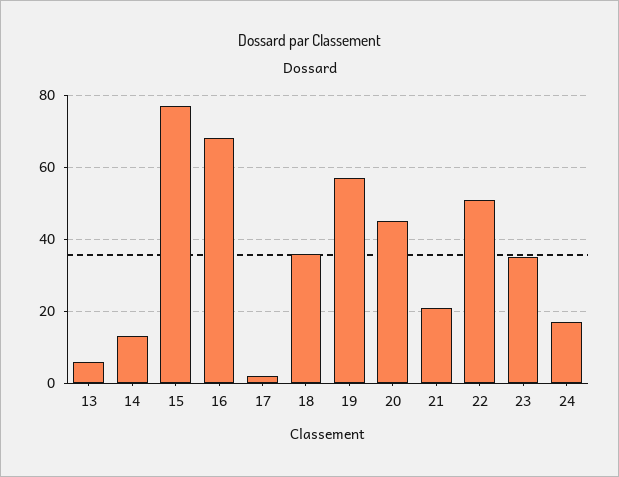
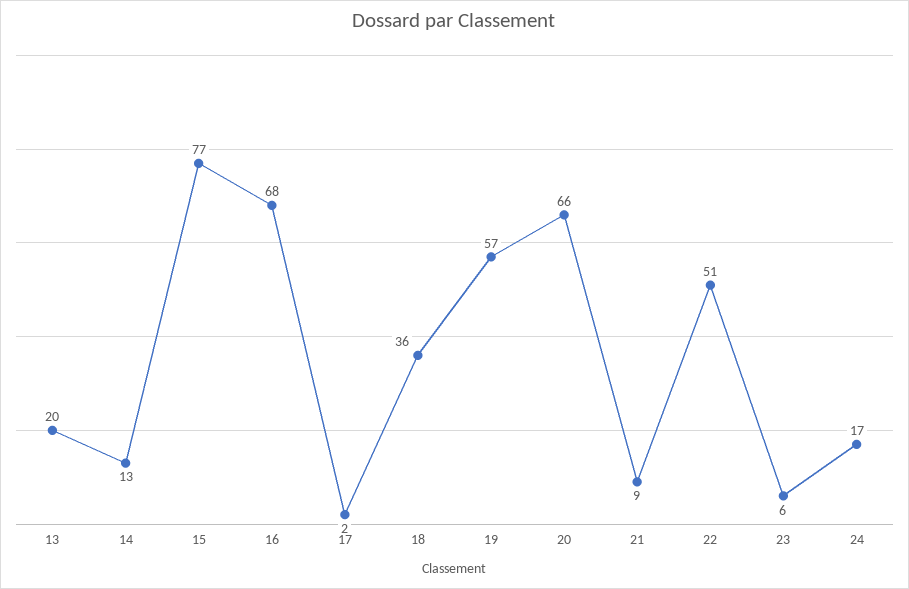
  {
-   "13": 5,
+   "13": 20,
    "14": 13,
    "15": 77,
    "16": 68,
    "17": 2,
    "18": 36,
    "19": 57,
-   "20": 45,
+   "20": 66,
-   "21": 20,
+   "21": 9,
    "22": 51,
-   "23": 35,
+   "23": 6,
    "24": 17
  }

